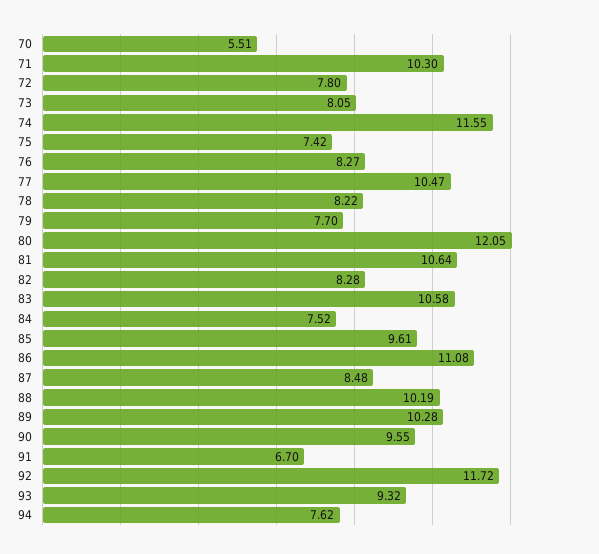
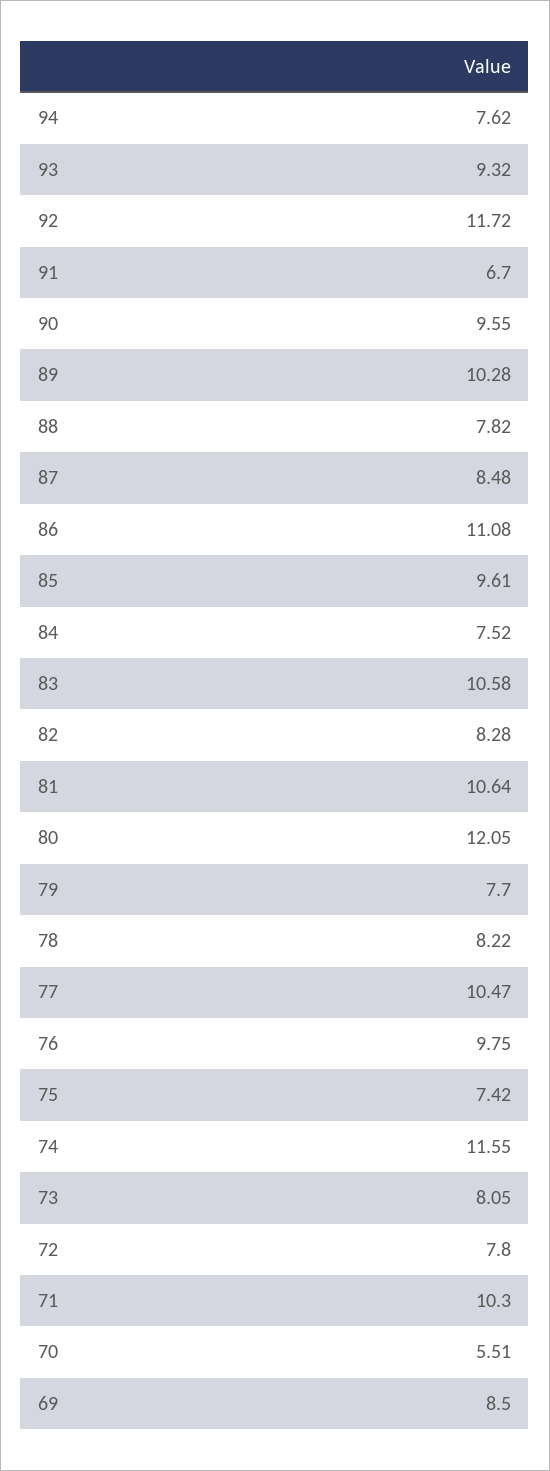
  {
    "70": 5.51,
    "71": 10.3,
    "72": 7.8,
    "73": 8.05,
    "74": 11.55,
    "75": 7.42,
-   "76": 8.27,
+   "76": 9.75,
    "77": 10.47,
    "78": 8.22,
    "79": 7.7,
    "80": 12.05,
    "81": 10.64,
    "82": 8.28,
    "83": 10.58,
    "84": 7.52,
    "85": 9.61,
    "86": 11.08,
    "87": 8.48,
-   "88": 10.19,
+   "88": 7.82,
    "89": 10.28,
    "90": 9.55,
    "91": 6.7,
    "92": 11.72,
    "93": 9.32,
-   "94": 7.62
+   "94": 7.62,
+   "69": 8.5
  }

